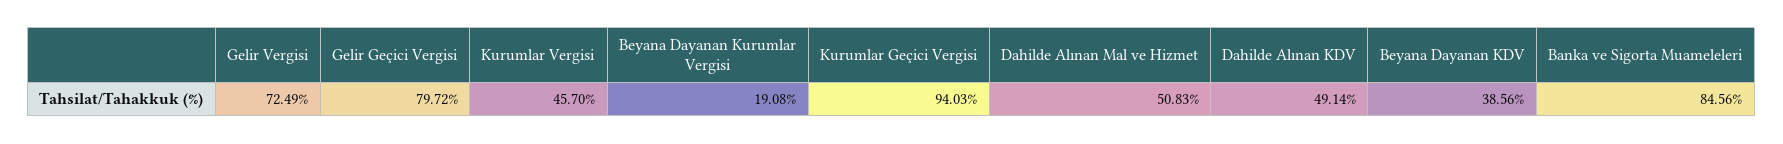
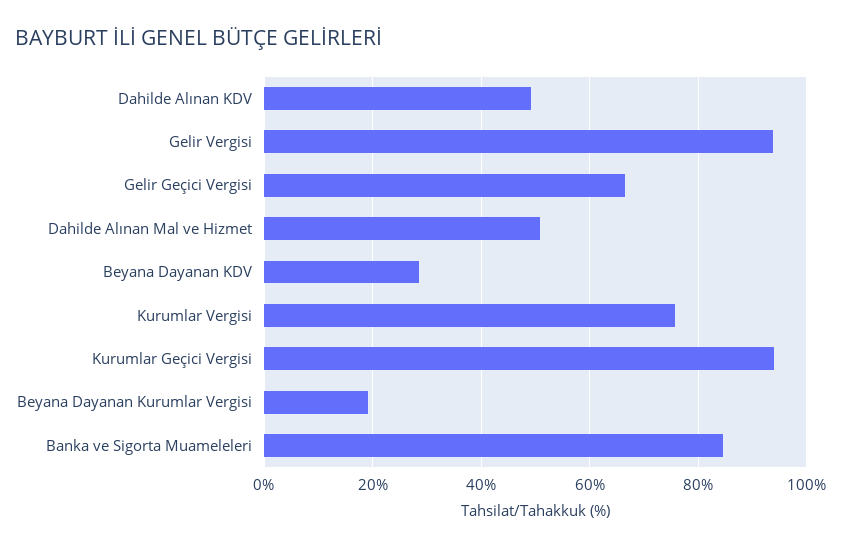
  {
-   "Gelir Vergisi": 72.49,
+   "Gelir Vergisi": 94,
-   "Gelir Geçici Vergisi": 79.72,
+   "Gelir Geçici Vergisi": 66,
-   "Kurumlar Vergisi": 45.7,
+   "Kurumlar Vergisi": 76,
    "Beyana Dayanan Kurumlar Vergisi": 19.08,
    "Kurumlar Geçici Vergisi": 94.03,
    "Dahilde Alınan Mal ve Hizmet": 50.83,
    "Dahilde Alınan KDV": 49.14,
-   "Beyana Dayanan KDV": 38.56,
+   "Beyana Dayanan KDV": 28,
    "Banka ve Sigorta Muameleleri": 84.56
  }

